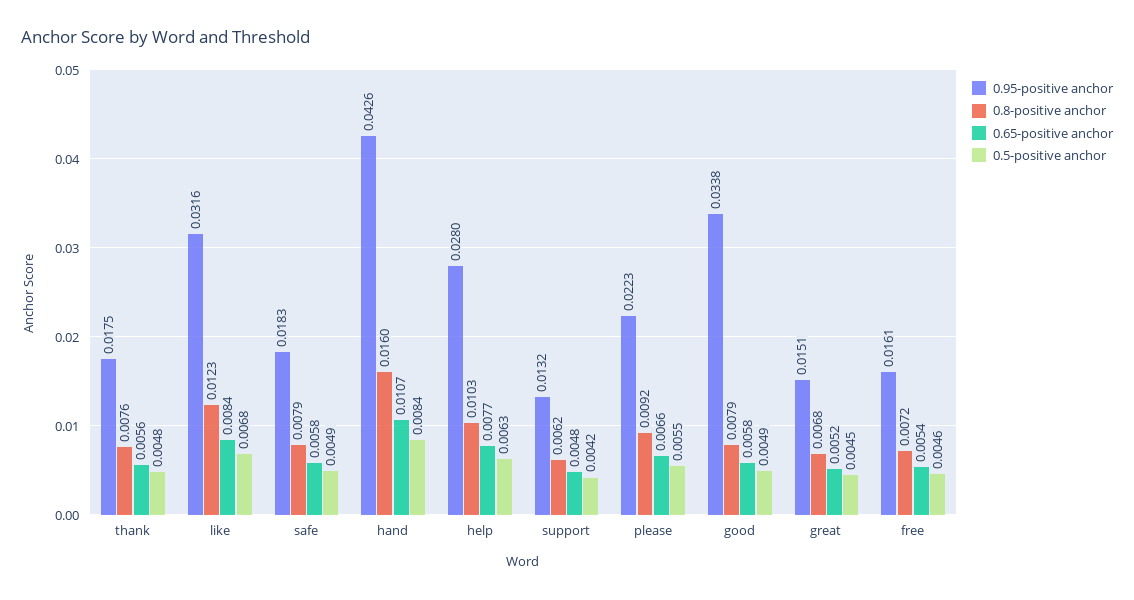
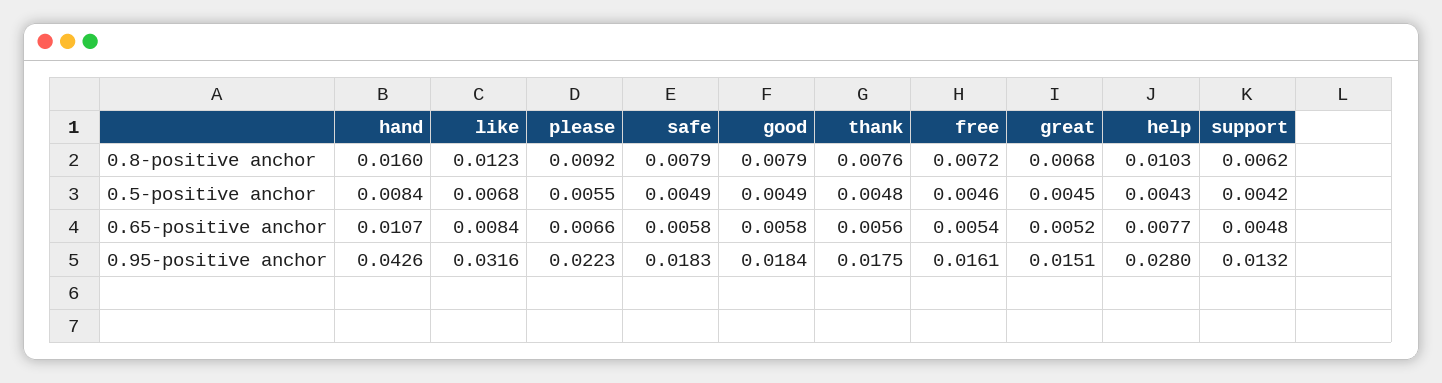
  {
    "0.95-positive anchor": {
      "thank": 0.0175,
      "like": 0.0316,
      "safe": 0.0183,
      "hand": 0.0426,
      "help": 0.028,
      "support": 0.0132,
      "please": 0.0223,
-     "good": 0.0338,
+     "good": 0.0184,
      "great": 0.0151,
      "free": 0.0161
    },
    "0.8-positive anchor": {
      "thank": 0.0076,
      "like": 0.0123,
      "safe": 0.0079,
      "hand": 0.016,
      "help": 0.0103,
      "support": 0.0062,
      "please": 0.0092,
      "good": 0.0079,
      "great": 0.0068,
      "free": 0.0072
    },
    "0.65-positive anchor": {
      "thank": 0.0056,
      "like": 0.0084,
      "safe": 0.0058,
      "hand": 0.0107,
      "help": 0.0077,
      "support": 0.0048,
      "please": 0.0066,
      "good": 0.0058,
      "great": 0.0052,
      "free": 0.0054
    },
    "0.5-positive anchor": {
      "thank": 0.0048,
      "like": 0.0068,
      "safe": 0.0049,
      "hand": 0.0084,
-     "help": 0.0063,
+     "help": 0.0043,
      "support": 0.0042,
      "please": 0.0055,
      "good": 0.0049,
      "great": 0.0045,
      "free": 0.0046
    }
  }

